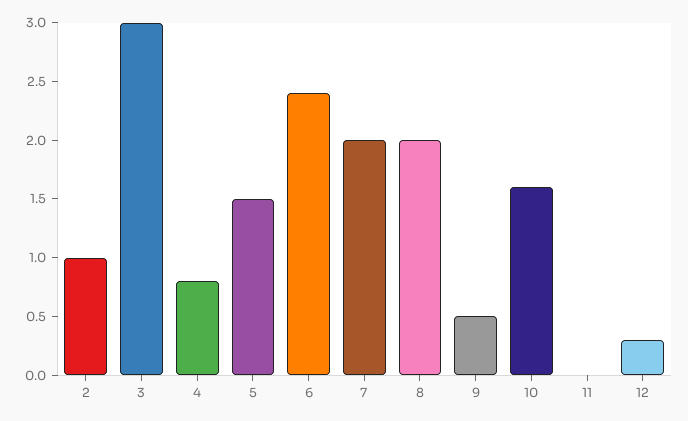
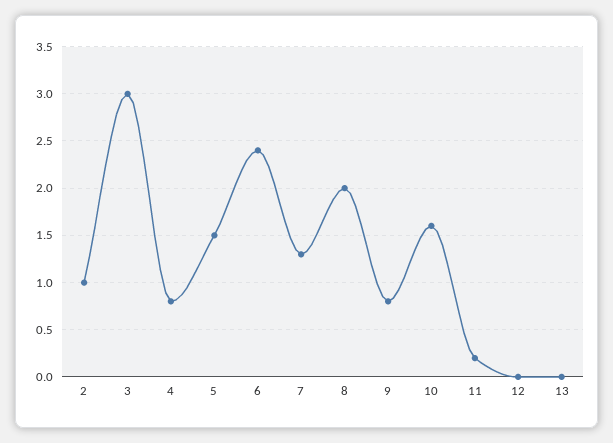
  {
    "2": 1,
    "3": 3,
    "4": 0.8,
    "5": 1.5,
    "6": 2.4,
-   "7": 2,
+   "7": 1.3,
    "8": 2,
-   "9": 0.5,
+   "9": 0.8,
    "10": 1.6,
-   "11": 0,
+   "11": 0.2,
-   "12": 0.3
+   "12": 0,
+   "13": 0
  }

